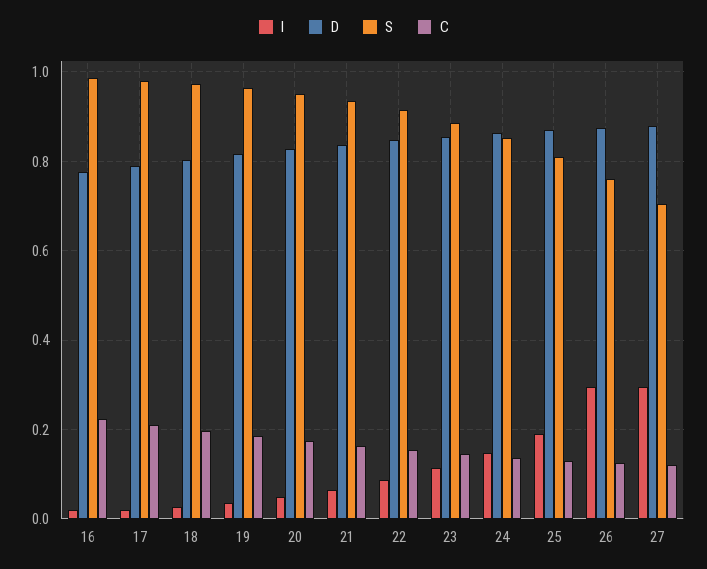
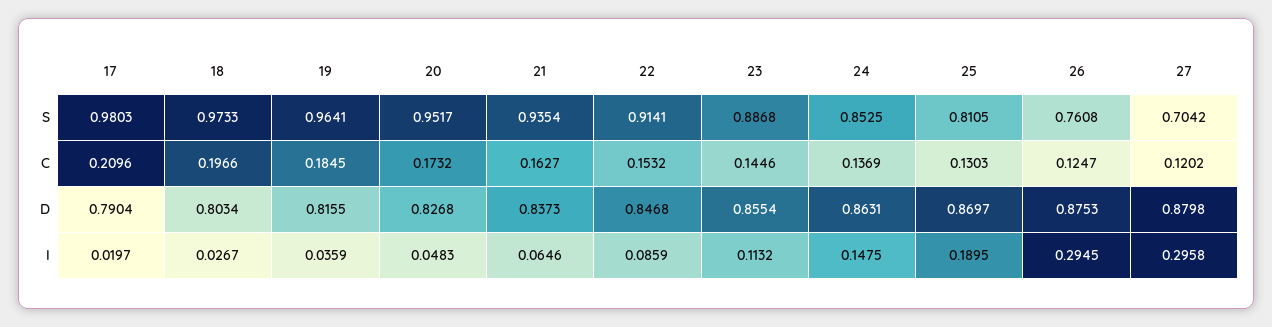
  {
    "I": {
-     "16": 0.02,
      "17": 0.0197,
      "18": 0.0267,
      "19": 0.0359,
      "20": 0.0483,
      "21": 0.0646,
      "22": 0.0859,
      "23": 0.1132,
      "24": 0.1475,
      "25": 0.1895,
      "26": 0.2945,
      "27": 0.2958
    },
    "D": {
-     "16": 0.78,
      "17": 0.7904,
      "18": 0.8034,
      "19": 0.8155,
      "20": 0.8268,
      "21": 0.8373,
      "22": 0.8468,
      "23": 0.8554,
      "24": 0.8631,
      "25": 0.8697,
      "26": 0.8753,
      "27": 0.8798
    },
    "S": {
-     "16": 0.98,
      "17": 0.9803,
      "18": 0.9733,
      "19": 0.9641,
      "20": 0.9517,
      "21": 0.9354,
      "22": 0.9141,
      "23": 0.8868,
      "24": 0.8525,
      "25": 0.8105,
      "26": 0.7608,
      "27": 0.7042
    },
    "C": {
-     "16": 0.22,
      "17": 0.2096,
      "18": 0.1966,
      "19": 0.1845,
      "20": 0.1732,
      "21": 0.1627,
      "22": 0.1532,
      "23": 0.1446,
      "24": 0.1369,
      "25": 0.1303,
      "26": 0.1247,
      "27": 0.1202
    }
  }

